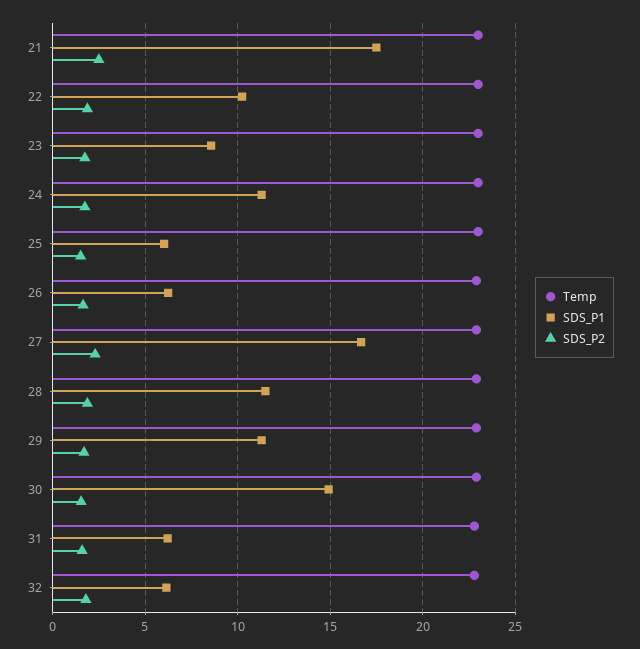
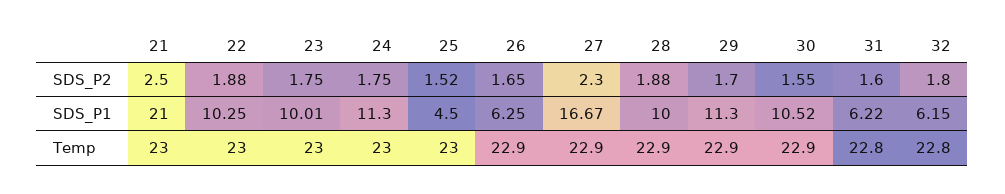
  {
    "Temp": {
      "21": 23,
      "22": 23,
      "23": 23,
      "24": 23,
      "25": 23,
      "26": 22.9,
      "27": 22.9,
      "28": 22.9,
      "29": 22.9,
      "30": 22.9,
      "31": 22.8,
      "32": 22.8
    },
    "SDS_P1": {
-     "21": 17.5,
+     "21": 21,
      "22": 10.25,
-     "23": 8.5,
+     "23": 10.01,
      "24": 11.3,
-     "25": 6,
+     "25": 4.5,
      "26": 6.25,
      "27": 16.67,
-     "28": 11.5,
+     "28": 10,
      "29": 11.3,
-     "30": 15,
+     "30": 10.52,
      "31": 6.22,
      "32": 6.15
    },
    "SDS_P2": {
      "21": 2.5,
      "22": 1.88,
      "23": 1.75,
      "24": 1.75,
      "25": 1.52,
      "26": 1.65,
      "27": 2.3,
      "28": 1.88,
      "29": 1.7,
      "30": 1.55,
      "31": 1.6,
      "32": 1.8
    }
  }

